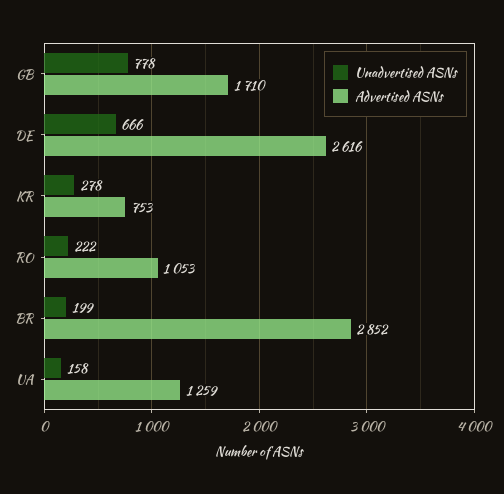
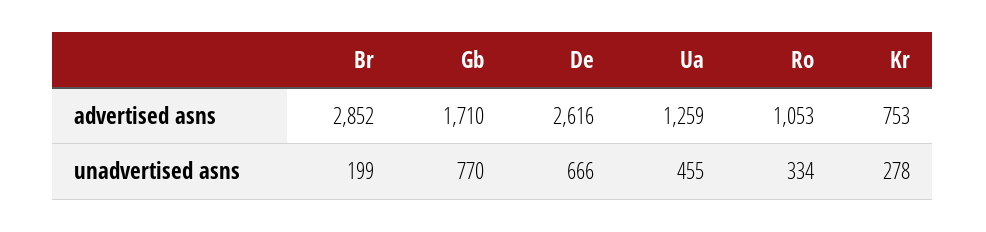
  {
    "Unadvertised ASNs": {
-     "GB": 778,
+     "GB": 770,
      "DE": 666,
      "KR": 278,
-     "RO": 222,
+     "RO": 334,
      "BR": 199,
-     "UA": 158
+     "UA": 455
    },
    "Advertised ASNs": {
      "GB": 1710,
      "DE": 2616,
      "KR": 753,
      "RO": 1053,
      "BR": 2852,
      "UA": 1259
    }
  }

